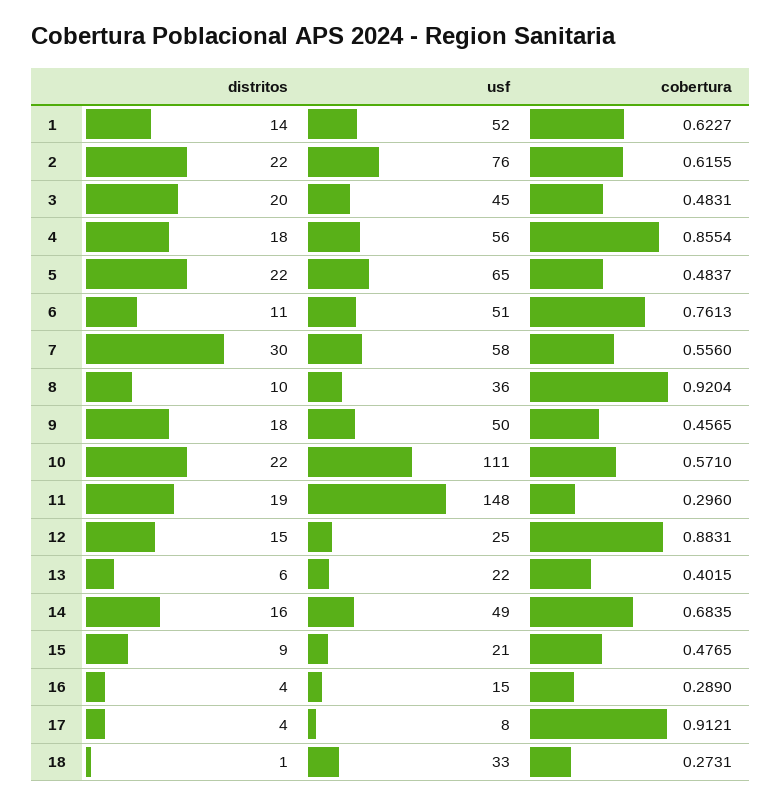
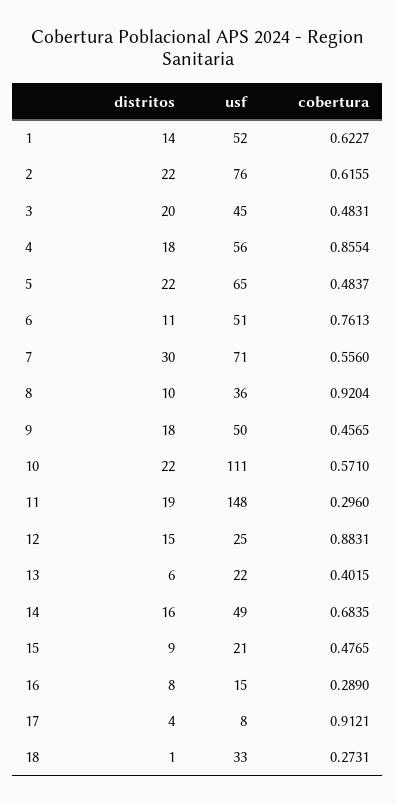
  {
    "distritos": {
      "1": 14,
      "2": 22,
      "3": 20,
      "4": 18,
      "5": 22,
      "6": 11,
      "7": 30,
      "8": 10,
      "9": 18,
      "10": 22,
      "11": 19,
      "12": 15,
      "13": 6,
      "14": 16,
      "15": 9,
-     "16": 4,
+     "16": 8,
      "17": 4,
      "18": 1
    },
    "usf": {
      "1": 52,
      "2": 76,
      "3": 45,
      "4": 56,
      "5": 65,
      "6": 51,
-     "7": 58,
+     "7": 71,
      "8": 36,
      "9": 50,
      "10": 111,
      "11": 148,
      "12": 25,
      "13": 22,
      "14": 49,
      "15": 21,
      "16": 15,
      "17": 8,
      "18": 33
    },
    "cobertura": {
      "1": 0.6227,
      "2": 0.6155,
      "3": 0.4831,
      "4": 0.8554,
      "5": 0.4837,
      "6": 0.7613,
      "7": 0.556,
      "8": 0.9204,
      "9": 0.4565,
      "10": 0.571,
      "11": 0.296,
      "12": 0.8831,
      "13": 0.4015,
      "14": 0.6835,
      "15": 0.4765,
      "16": 0.289,
      "17": 0.9121,
      "18": 0.2731
    }
  }

